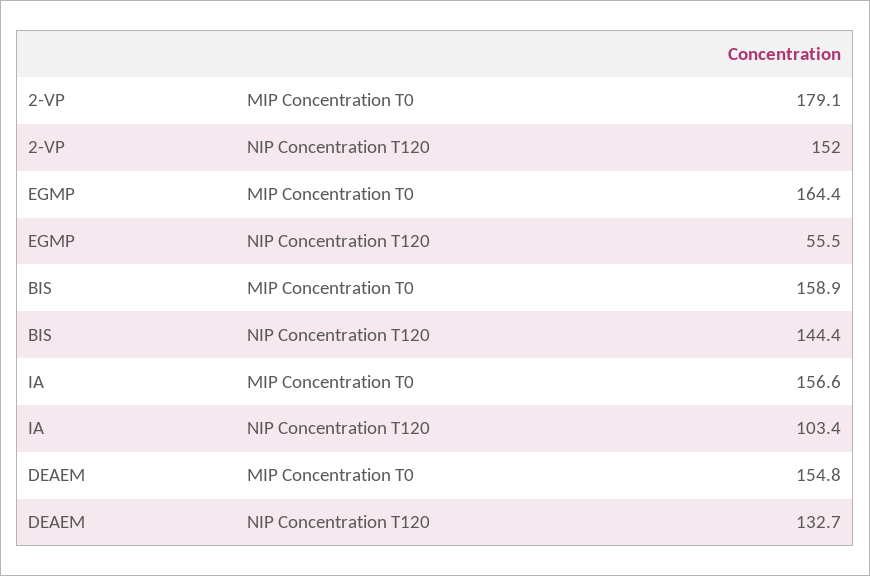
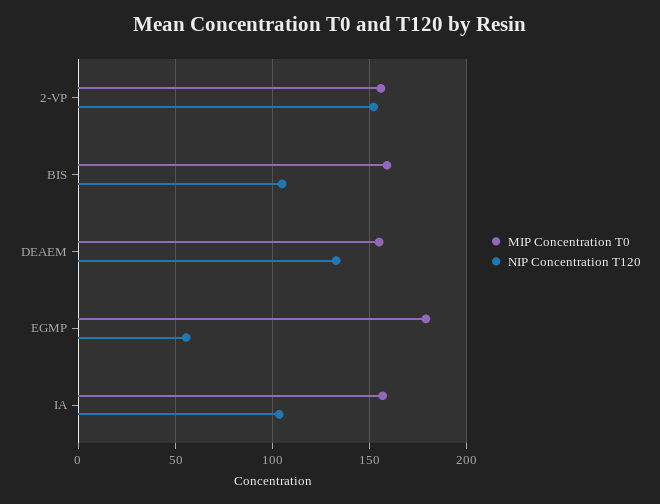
  {
    "MIP Concentration T0": {
-     "2-VP": 179.1,
+     "2-VP": 155,
-     "EGMP": 164.4,
+     "EGMP": 180,
      "BIS": 158.9,
      "IA": 156.6,
      "DEAEM": 154.8
    },
    "NIP Concentration T120": {
      "2-VP": 152,
      "EGMP": 55.5,
-     "BIS": 144.4,
+     "BIS": 105,
      "IA": 103.4,
      "DEAEM": 132.7
    }
  }

